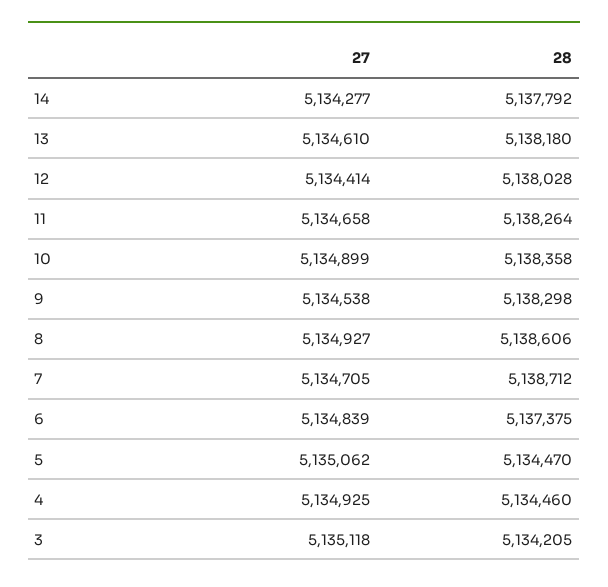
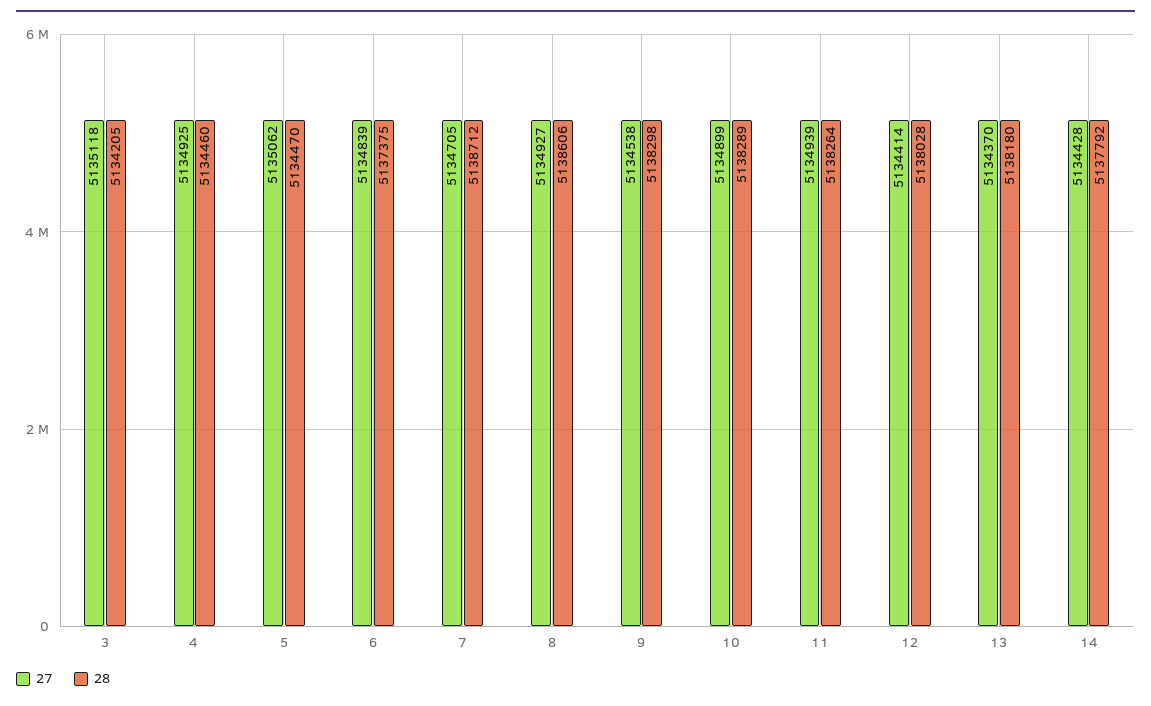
  {
    "27": {
-     "14": 5134277,
+     "14": 5134428,
-     "13": 5134610,
+     "13": 5134370,
      "12": 5134414,
-     "11": 5134658,
+     "11": 5134939,
      "10": 5134899,
      "9": 5134538,
      "8": 5134927,
      "7": 5134705,
      "6": 5134839,
      "5": 5135062,
      "4": 5134925,
      "3": 5135118
    },
    "28": {
      "14": 5137792,
      "13": 5138180,
      "12": 5138028,
      "11": 5138264,
-     "10": 5138358,
+     "10": 5138289,
      "9": 5138298,
      "8": 5138606,
      "7": 5138712,
      "6": 5137375,
      "5": 5134470,
      "4": 5134460,
      "3": 5134205
    }
  }

